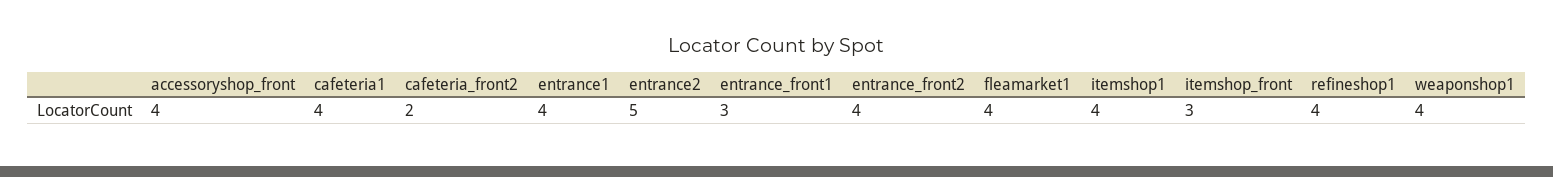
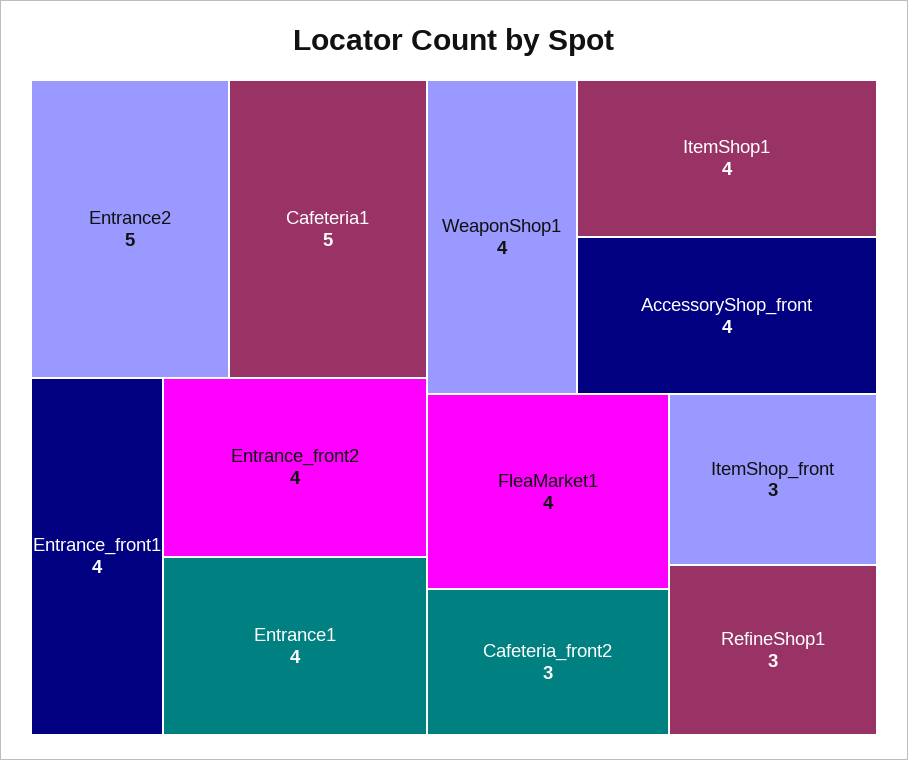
  {
    "accessoryshop_front": 4,
-   "cafeteria1": 4,
+   "cafeteria1": 5,
-   "cafeteria_front2": 2,
+   "cafeteria_front2": 3,
    "entrance1": 4,
    "entrance2": 5,
-   "entrance_front1": 3,
+   "entrance_front1": 4,
    "entrance_front2": 4,
    "fleamarket1": 4,
    "itemshop1": 4,
    "itemshop_front": 3,
-   "refineshop1": 4,
+   "refineshop1": 3,
    "weaponshop1": 4
  }

